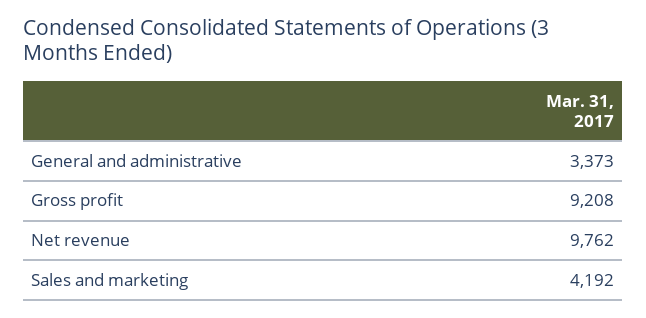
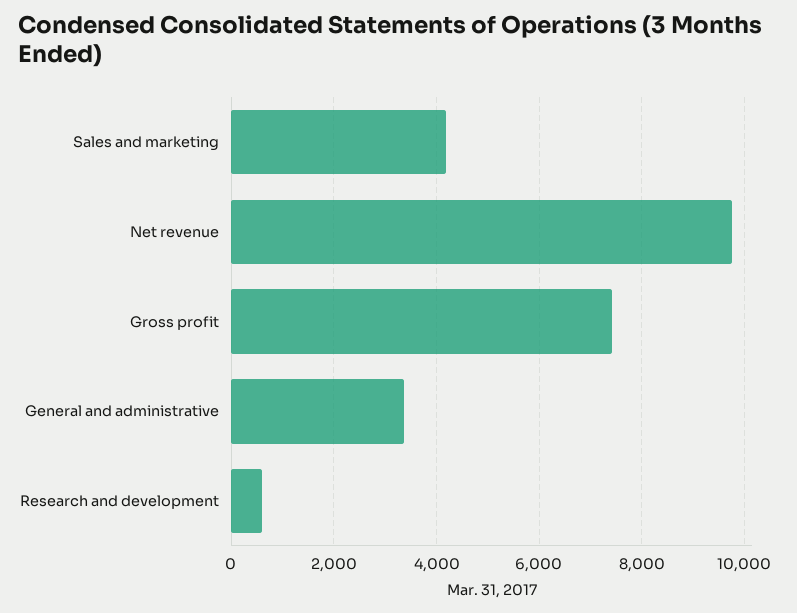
  {
    "General and administrative": 3373,
-   "Gross profit": 9208,
+   "Gross profit": 7400,
    "Net revenue": 9762,
-   "Sales and marketing": 4192
+   "Sales and marketing": 4192,
+   "Research and development": 600
  }

